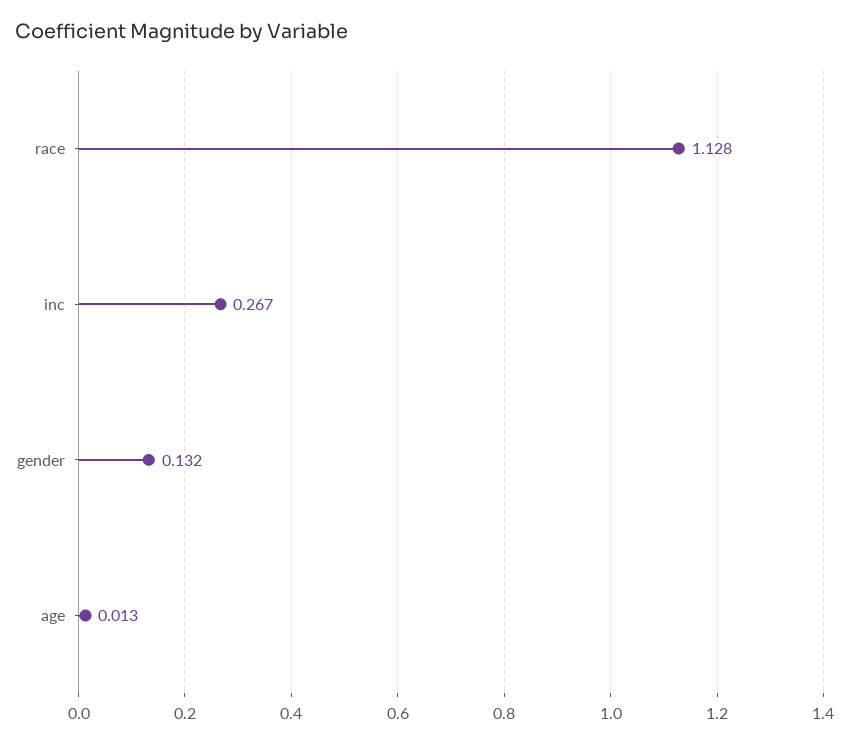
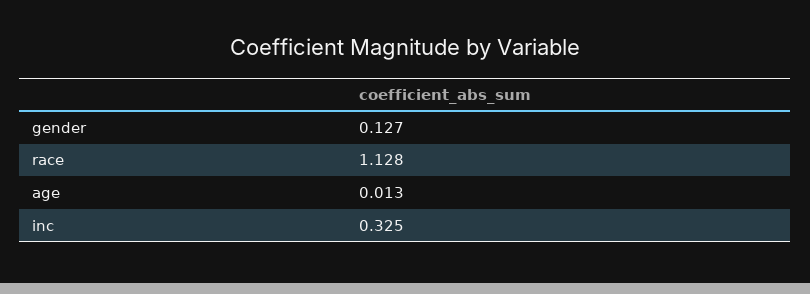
  {
    "race": 1.128,
-   "inc": 0.267,
+   "inc": 0.325,
-   "gender": 0.132,
+   "gender": 0.127,
    "age": 0.013
  }

